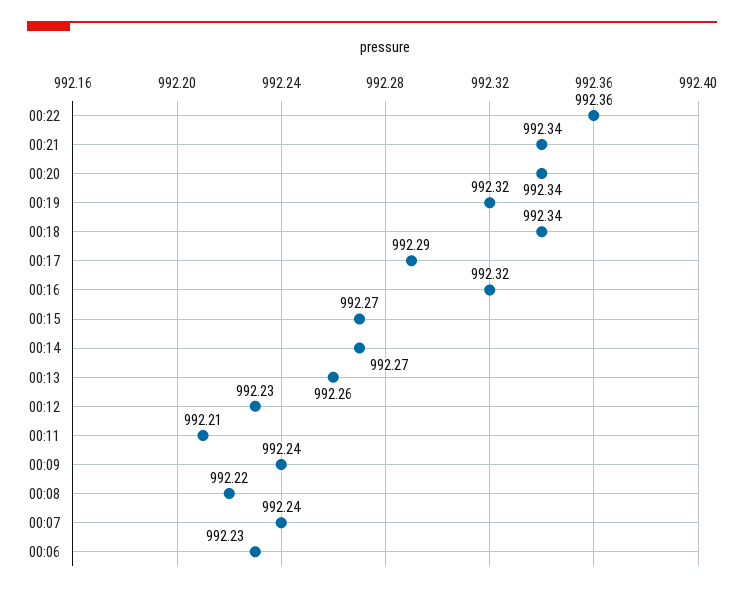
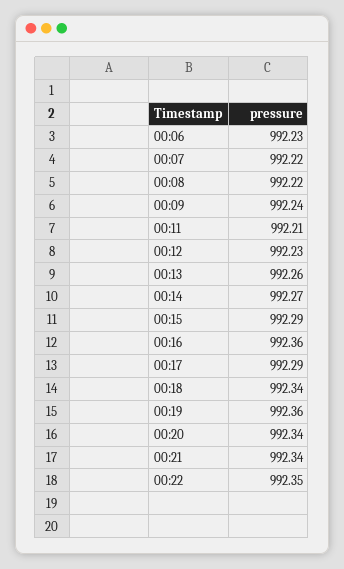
  {
-   "00:22": 992.36,
+   "00:22": 992.35,
    "00:21": 992.34,
    "00:20": 992.34,
-   "00:19": 992.32,
+   "00:19": 992.36,
    "00:18": 992.34,
    "00:17": 992.29,
-   "00:16": 992.32,
+   "00:16": 992.36,
-   "00:15": 992.27,
+   "00:15": 992.29,
    "00:14": 992.27,
    "00:13": 992.26,
    "00:12": 992.23,
    "00:11": 992.21,
    "00:09": 992.24,
    "00:08": 992.22,
-   "00:07": 992.24,
+   "00:07": 992.22,
    "00:06": 992.23
  }

